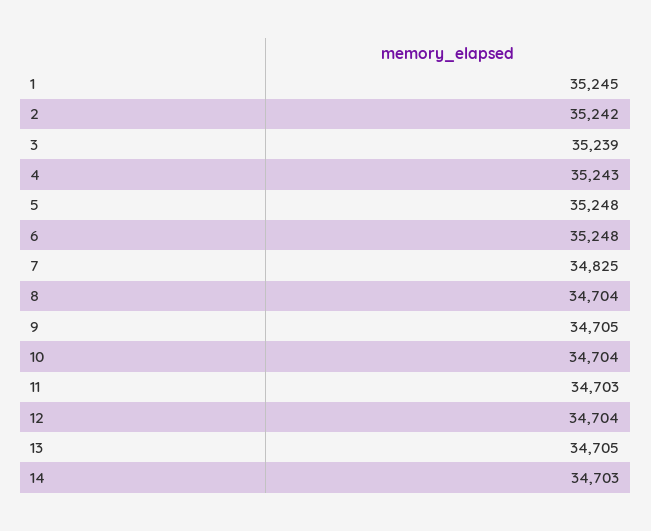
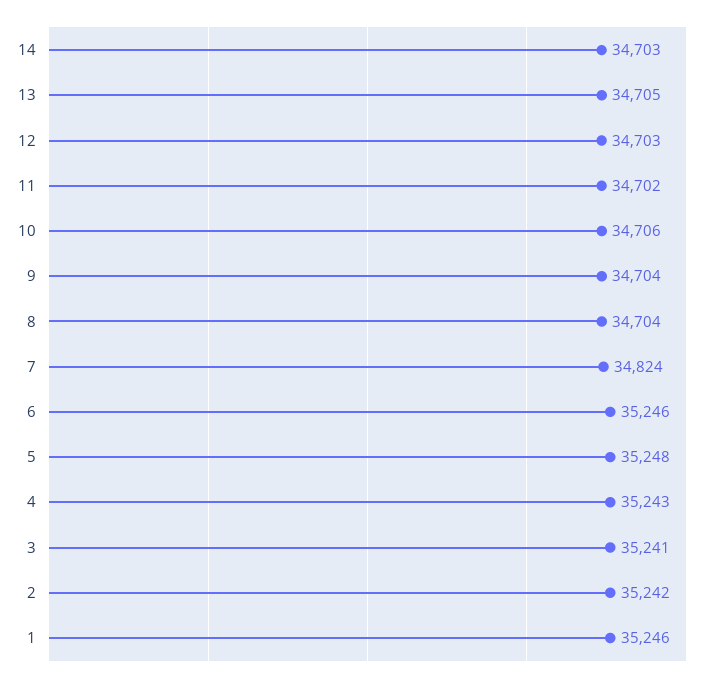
  {
-   "1": 35245,
+   "1": 35246,
    "2": 35242,
-   "3": 35239,
+   "3": 35241,
    "4": 35243,
    "5": 35248,
-   "6": 35248,
+   "6": 35246,
-   "7": 34825,
+   "7": 34824,
    "8": 34704,
-   "9": 34705,
+   "9": 34704,
-   "10": 34704,
+   "10": 34706,
-   "11": 34703,
+   "11": 34702,
-   "12": 34704,
+   "12": 34703,
    "13": 34705,
    "14": 34703
  }

